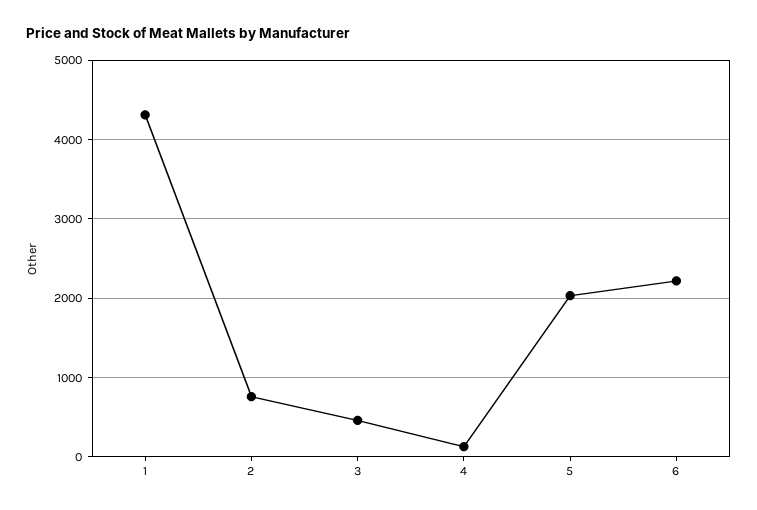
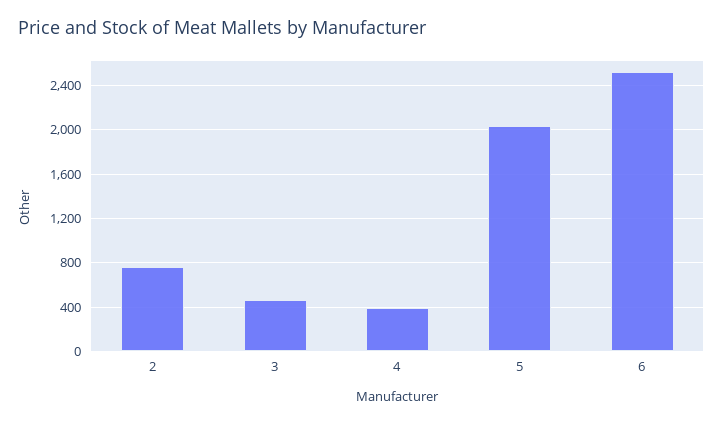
  {
-   "1": 4300,
    "2": 800,
    "3": 500,
-   "4": 100,
+   "4": 400,
    "5": 2000,
-   "6": 2200
+   "6": 2500
  }

